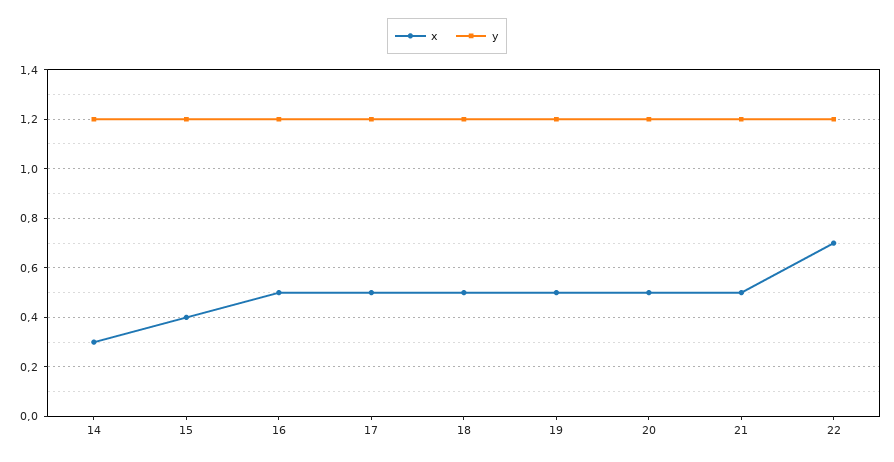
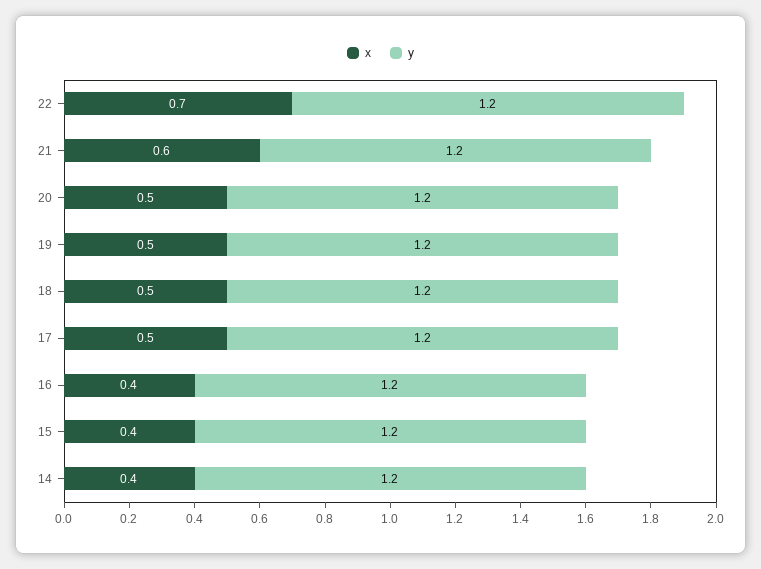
  {
    "x": {
-     "14": 0.3,
+     "14": 0.4,
      "15": 0.4,
-     "16": 0.5,
+     "16": 0.4,
      "17": 0.5,
      "18": 0.5,
      "19": 0.5,
      "20": 0.5,
-     "21": 0.5,
+     "21": 0.6,
      "22": 0.7
    },
    "y": {
      "14": 1.2,
      "15": 1.2,
      "16": 1.2,
      "17": 1.2,
      "18": 1.2,
      "19": 1.2,
      "20": 1.2,
      "21": 1.2,
      "22": 1.2
    }
  }

